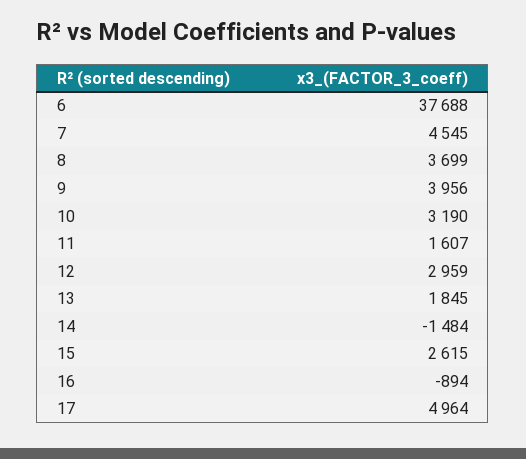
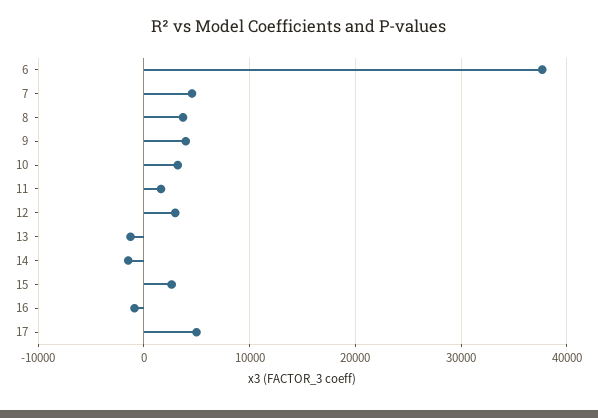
  {
    "6": 37688,
    "7": 4545,
    "8": 3699,
    "9": 3956,
    "10": 3190,
    "11": 1607,
    "12": 2959,
-   "13": 1845,
+   "13": -1000,
    "14": -1484,
    "15": 2615,
    "16": -894,
    "17": 4964
  }

